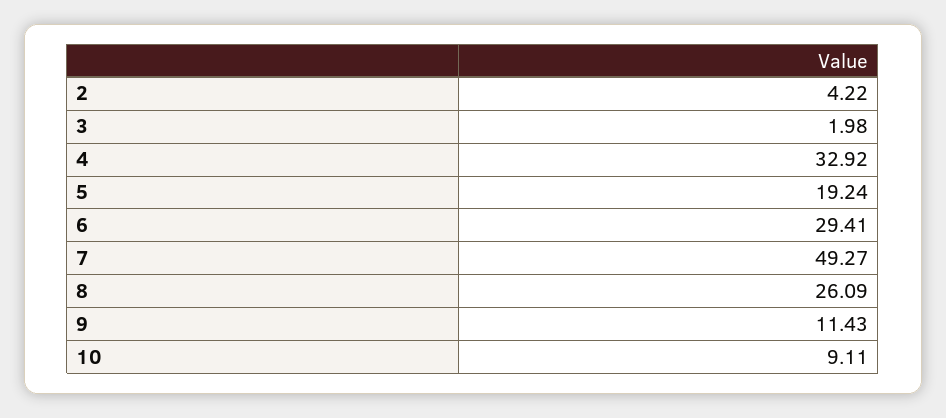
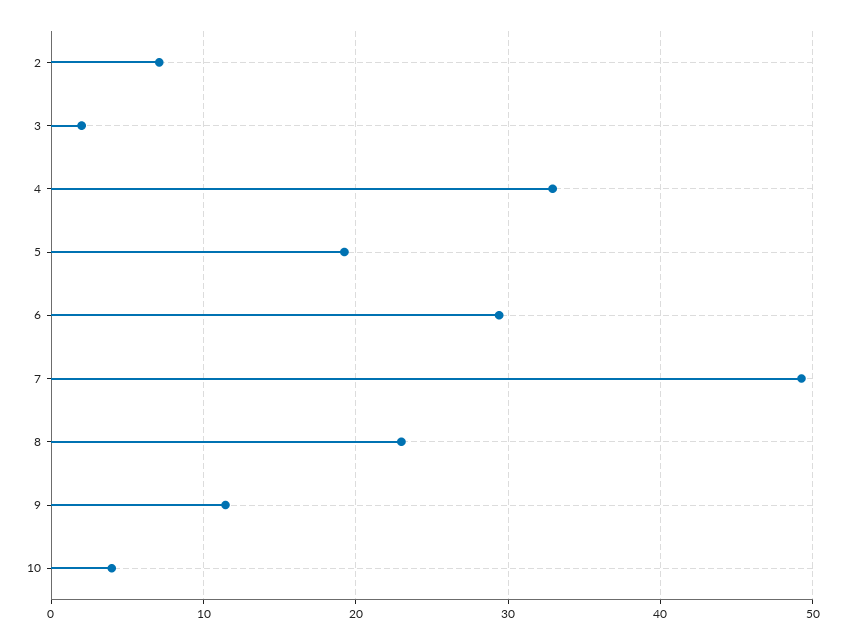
  {
-   "2": 4.22,
+   "2": 7,
    "3": 1.98,
    "4": 32.92,
    "5": 19.24,
    "6": 29.41,
    "7": 49.27,
-   "8": 26.09,
+   "8": 23,
    "9": 11.43,
-   "10": 9.11
+   "10": 4
  }

